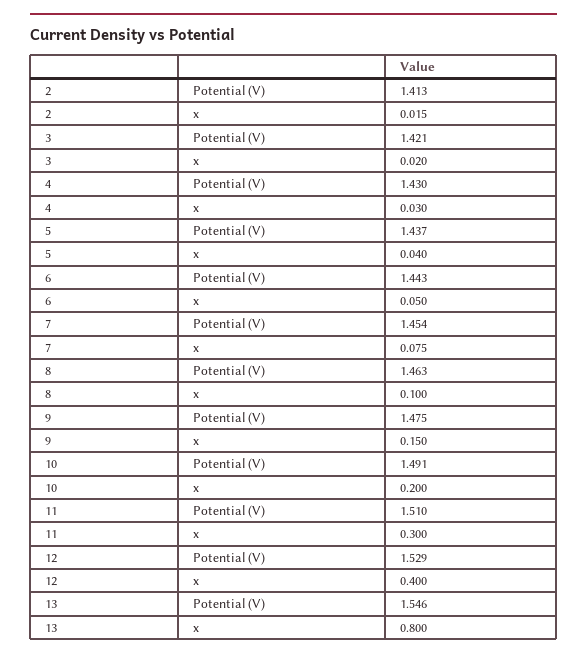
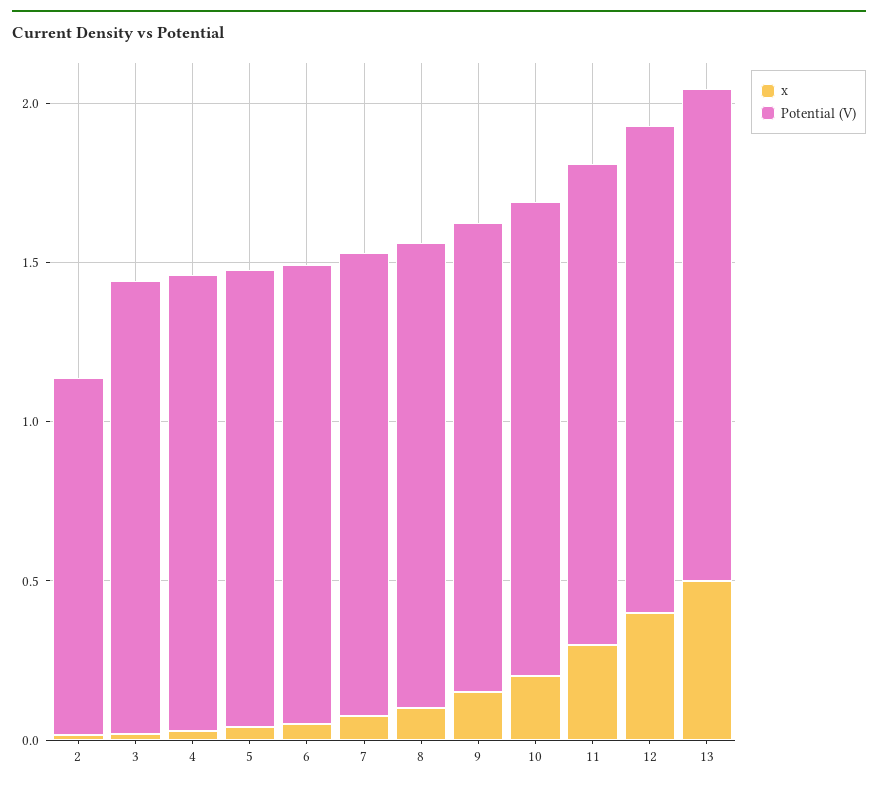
  {
    "Potential (V)": {
-     "2": 1.413,
+     "2": 1.1,
      "3": 1.421,
      "4": 1.43,
      "5": 1.437,
      "6": 1.443,
      "7": 1.454,
      "8": 1.463,
      "9": 1.475,
      "10": 1.491,
      "11": 1.51,
      "12": 1.529,
      "13": 1.546
    },
    "x": {
      "2": 0.015,
      "3": 0.02,
      "4": 0.03,
      "5": 0.04,
      "6": 0.05,
      "7": 0.075,
      "8": 0.1,
      "9": 0.15,
      "10": 0.2,
      "11": 0.3,
      "12": 0.4,
-     "13": 0.8
+     "13": 0.5
    }
  }

